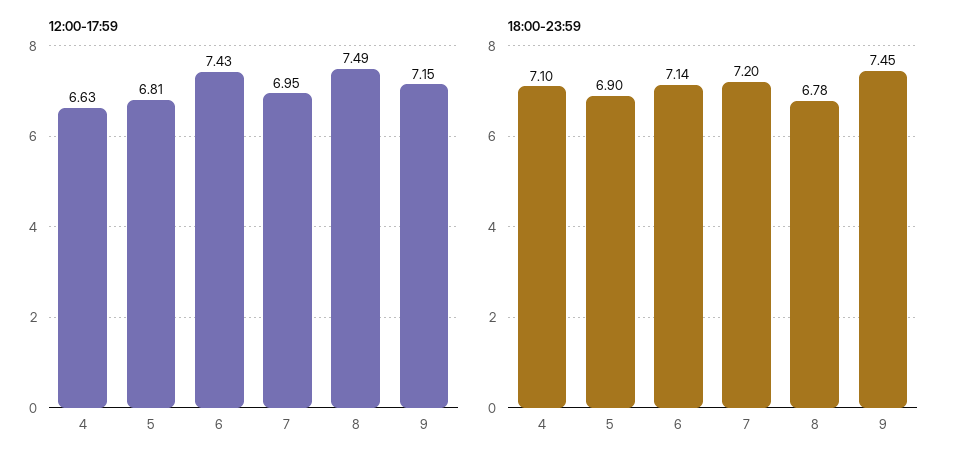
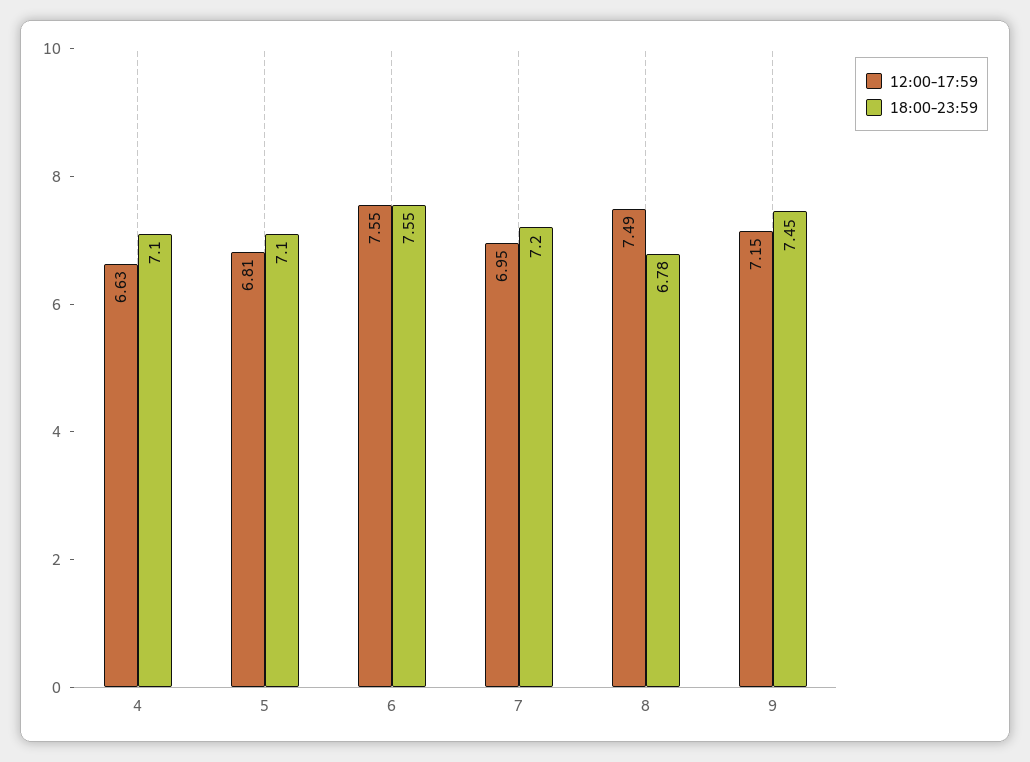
  {
    "12:00-17:59": {
      "4": 6.63,
      "5": 6.81,
-     "6": 7.43,
+     "6": 7.55,
      "7": 6.95,
      "8": 7.49,
      "9": 7.15
    },
    "18:00-23:59": {
      "4": 7.1,
-     "5": 6.9,
+     "5": 7.1,
-     "6": 7.14,
+     "6": 7.55,
      "7": 7.2,
      "8": 6.78,
      "9": 7.45
    }
  }

